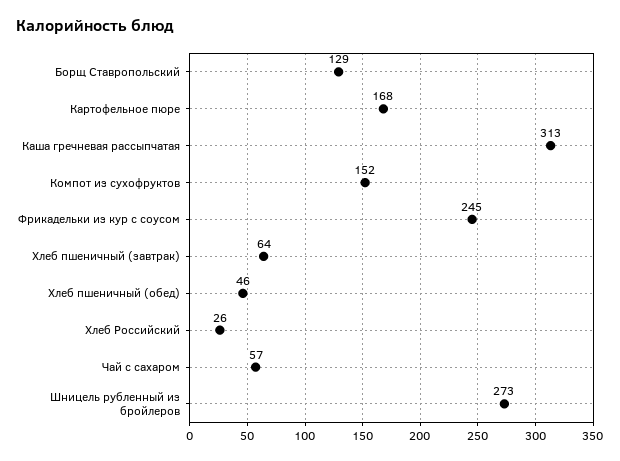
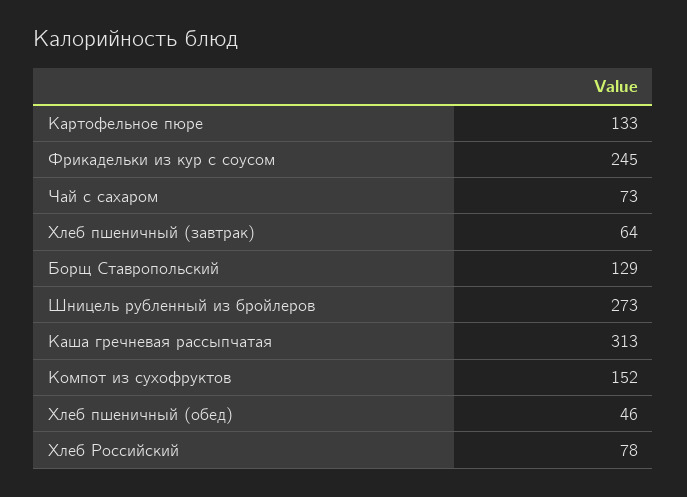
  {
    "Борщ Ставропольский": 129,
-   "Картофельное пюре": 168,
+   "Картофельное пюре": 133,
    "Каша гречневая рассыпчатая": 313,
    "Компот из сухофруктов": 152,
    "Фрикадельки из кур с соусом": 245,
    "Хлеб пшеничный (завтрак)": 64,
    "Хлеб пшеничный (обед)": 46,
-   "Хлеб Российский": 26,
+   "Хлеб Российский": 78,
-   "Чай с сахаром": 57,
+   "Чай с сахаром": 73,
    "Шницель рубленный из бройлеров": 273
  }

